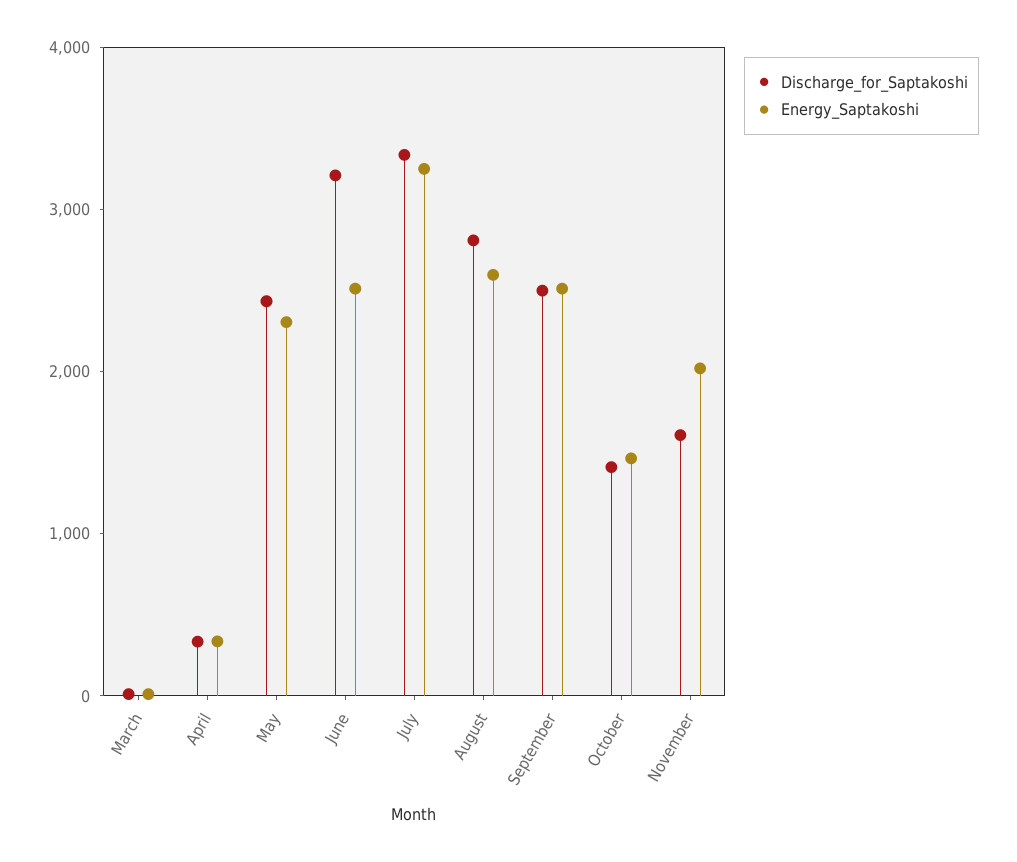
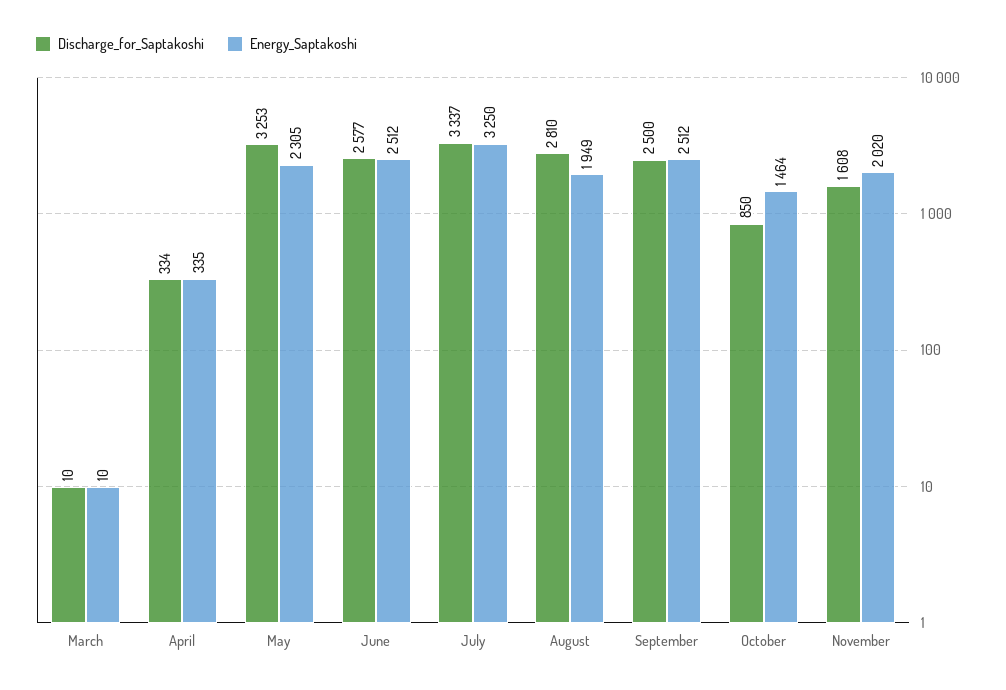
  {
    "Discharge_for_Saptakoshi": {
      "March": 10,
      "April": 334,
-     "May": 2400,
+     "May": 3253,
-     "June": 3200,
+     "June": 2577,
      "July": 3337,
      "August": 2810,
      "September": 2500,
-     "October": 1400,
+     "October": 850,
      "November": 1608
    },
    "Energy_Saptakoshi": {
      "March": 10,
      "April": 335,
      "May": 2305,
      "June": 2512,
      "July": 3250,
-     "August": 2600,
+     "August": 1949,
      "September": 2512,
      "October": 1464,
      "November": 2020
    }
  }

